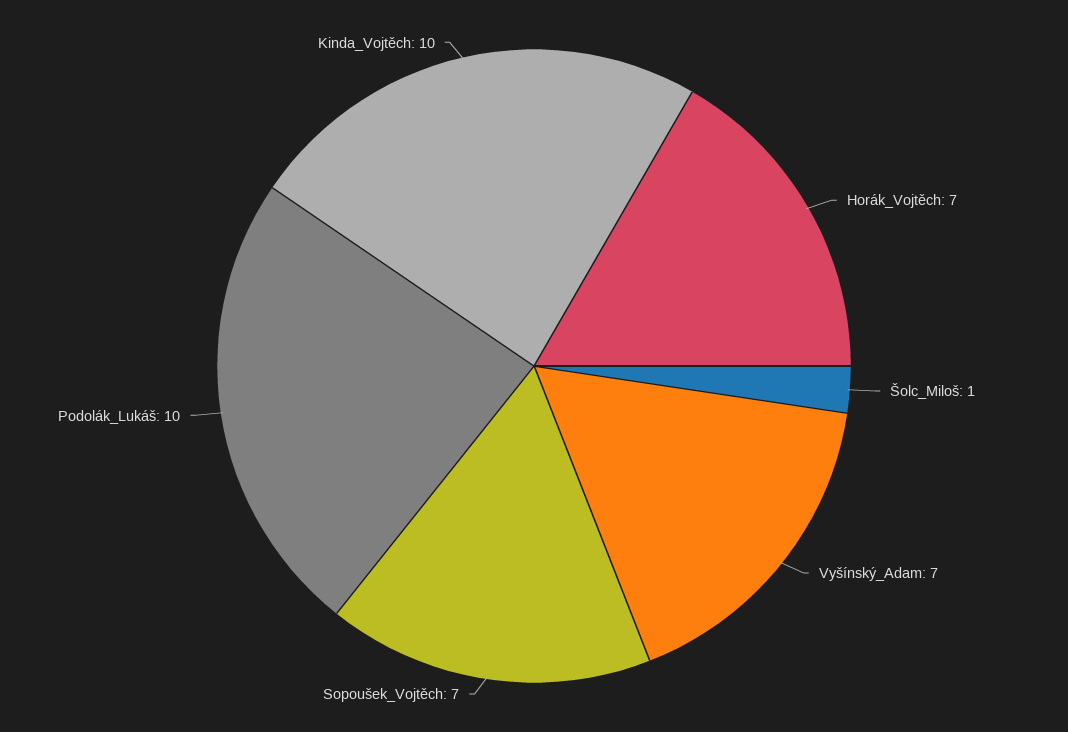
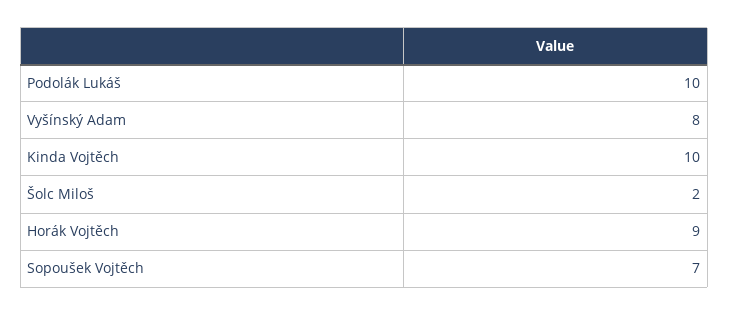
  {
-   "Horák_Vojtěch": 7,
+   "Horák_Vojtěch": 9,
-   "Šolc_Miloš": 1,
+   "Šolc_Miloš": 2,
-   "Vyšínský_Adam": 7,
+   "Vyšínský_Adam": 8,
    "Sopoušek_Vojtěch": 7,
    "Podolák_Lukáš": 10,
    "Kinda_Vojtěch": 10
  }

